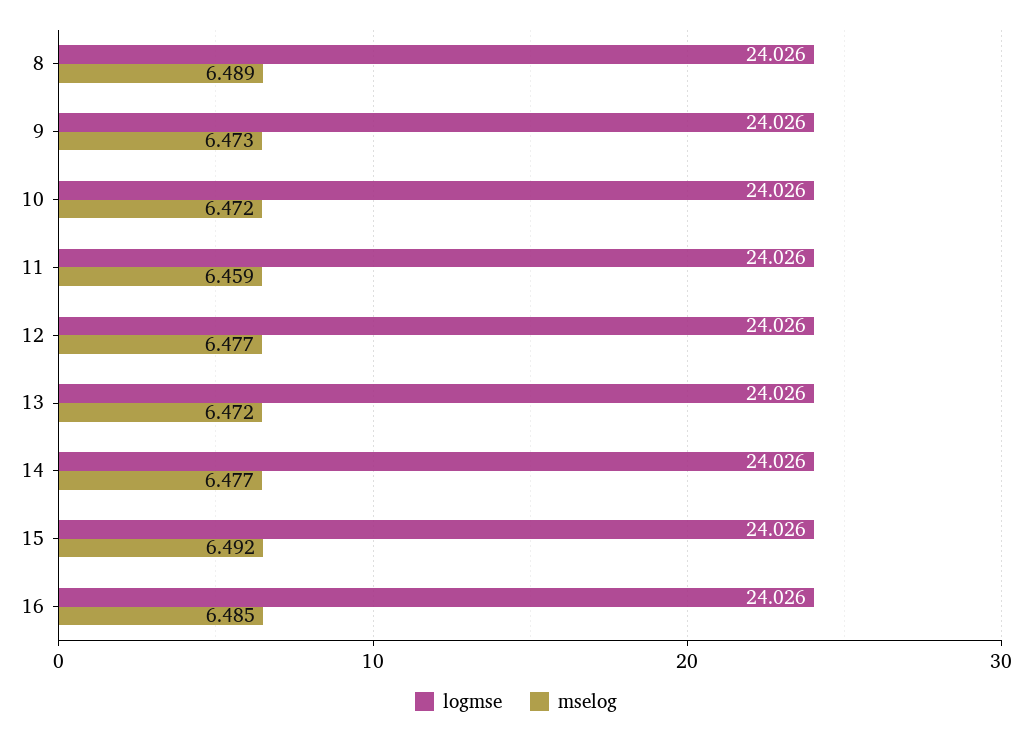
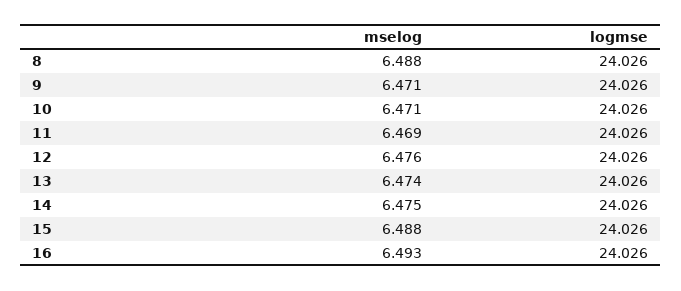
  {
    "logmse": {
      "8": 24.026,
      "9": 24.026,
      "10": 24.026,
      "11": 24.026,
      "12": 24.026,
      "13": 24.026,
      "14": 24.026,
      "15": 24.026,
      "16": 24.026
    },
    "mselog": {
-     "8": 6.489,
+     "8": 6.488,
-     "9": 6.473,
+     "9": 6.471,
-     "10": 6.472,
+     "10": 6.471,
-     "11": 6.459,
+     "11": 6.469,
-     "12": 6.477,
+     "12": 6.476,
-     "13": 6.472,
+     "13": 6.474,
-     "14": 6.477,
+     "14": 6.475,
-     "15": 6.492,
+     "15": 6.488,
-     "16": 6.485
+     "16": 6.493
    }
  }

